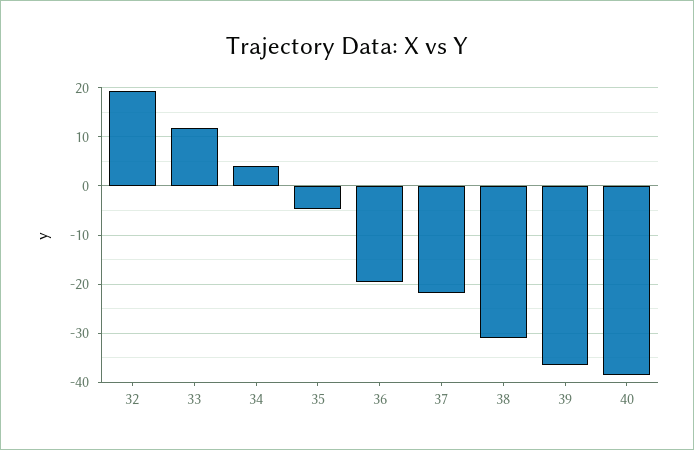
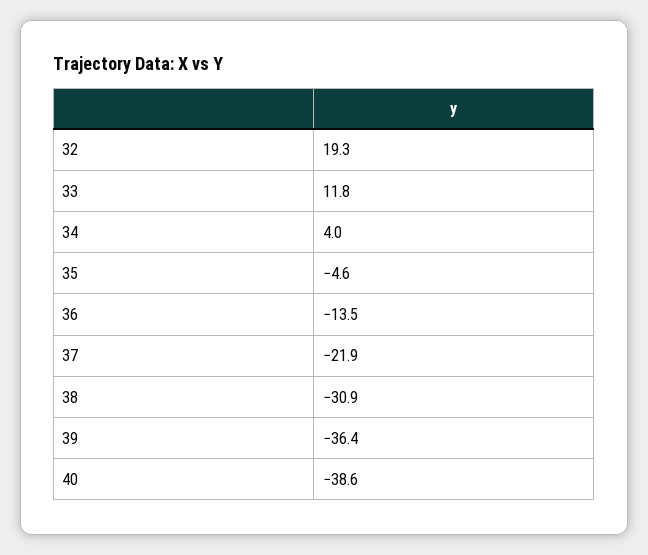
  {
    "32": 19.3,
    "33": 11.8,
    "34": 4,
    "35": -4.6,
-   "36": -20,
+   "36": -13.5,
    "37": -21.9,
    "38": -30.9,
    "39": -36.4,
    "40": -38.6
  }

